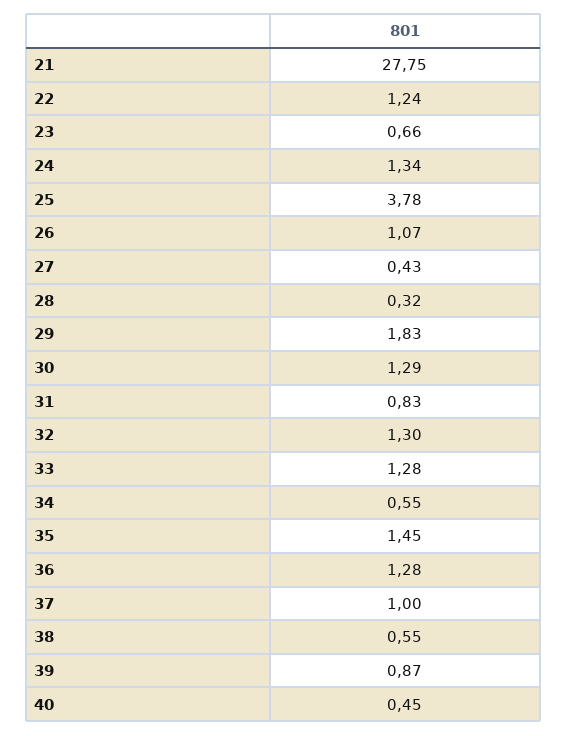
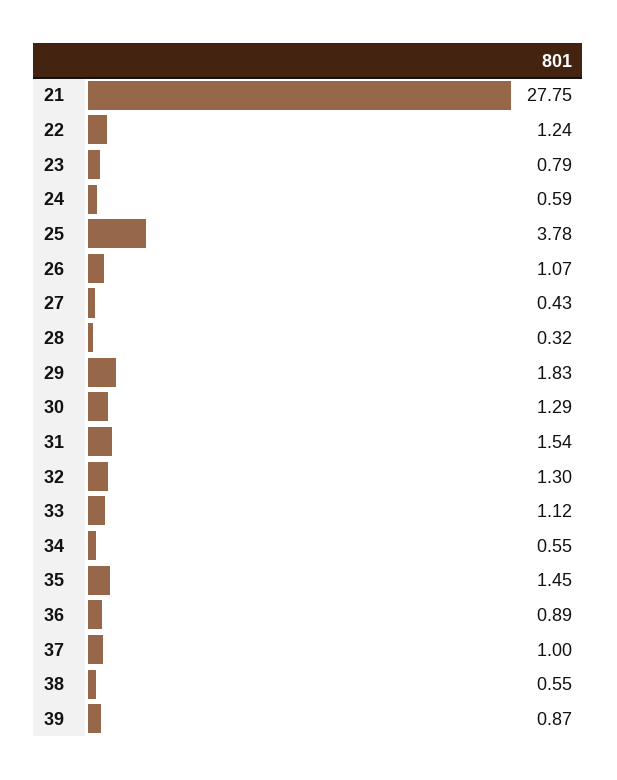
  {
    "21": 27.75,
    "22": 1.24,
-   "23": 0.66,
+   "23": 0.79,
-   "24": 1.34,
+   "24": 0.59,
    "25": 3.78,
    "26": 1.07,
    "27": 0.43,
    "28": 0.32,
    "29": 1.83,
    "30": 1.29,
-   "31": 0.83,
+   "31": 1.54,
    "32": 1.3,
-   "33": 1.28,
+   "33": 1.12,
    "34": 0.55,
    "35": 1.45,
-   "36": 1.28,
+   "36": 0.89,
    "37": 1,
    "38": 0.55,
-   "39": 0.87,
+   "39": 0.87
-   "40": 0.45
  }

